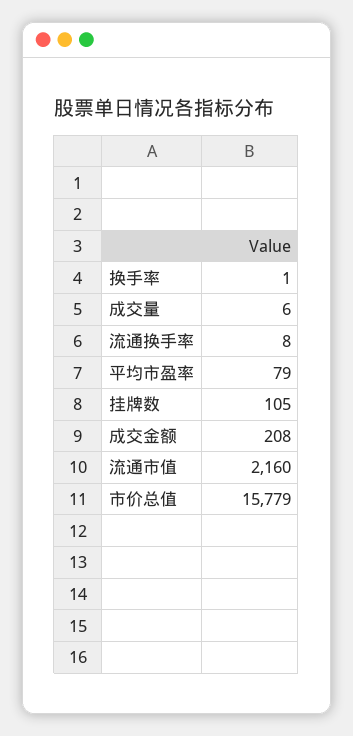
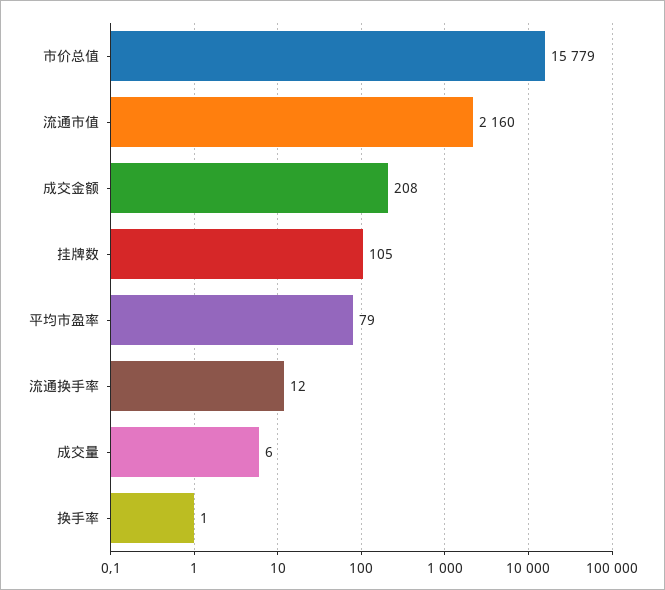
  {
    "换手率": 1,
    "成交量": 6,
-   "流通换手率": 8,
+   "流通换手率": 12,
    "平均市盈率": 79,
    "挂牌数": 105,
    "成交金额": 208,
    "流通市值": 2160,
    "市价总值": 15779
  }

